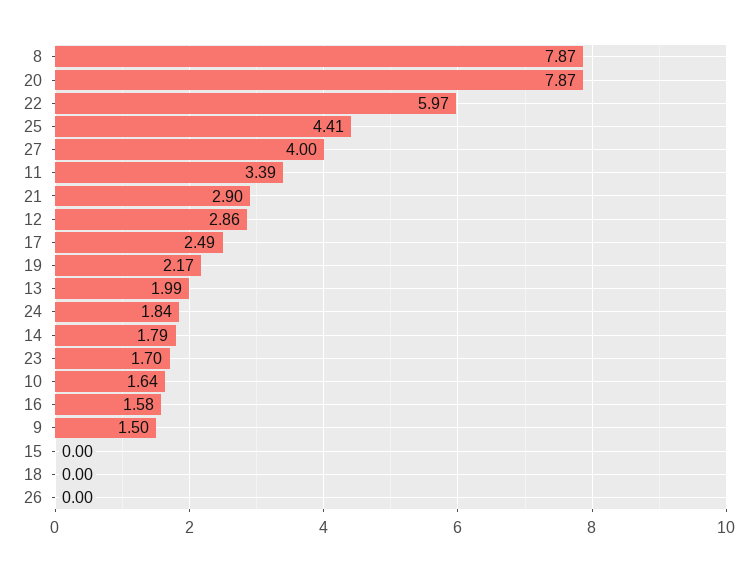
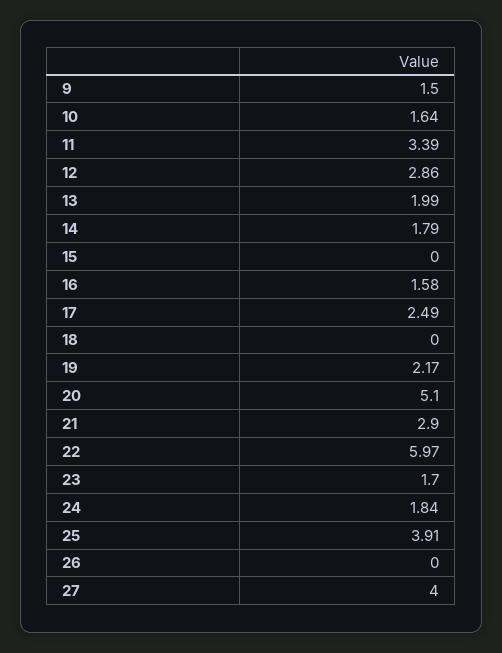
  {
-   "8": 7.87,
-   "20": 7.87,
+   "20": 5.1,
    "22": 5.97,
-   "25": 4.41,
+   "25": 3.91,
    "27": 4,
    "11": 3.39,
    "21": 2.9,
    "12": 2.86,
    "17": 2.49,
    "19": 2.17,
    "13": 1.99,
    "24": 1.84,
    "14": 1.79,
    "23": 1.7,
    "10": 1.64,
    "16": 1.58,
    "9": 1.5,
    "15": 0,
    "18": 0,
    "26": 0
  }

